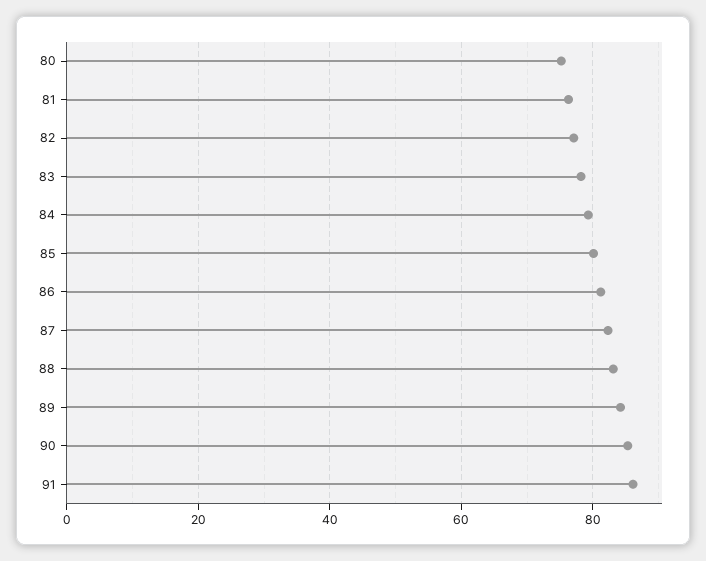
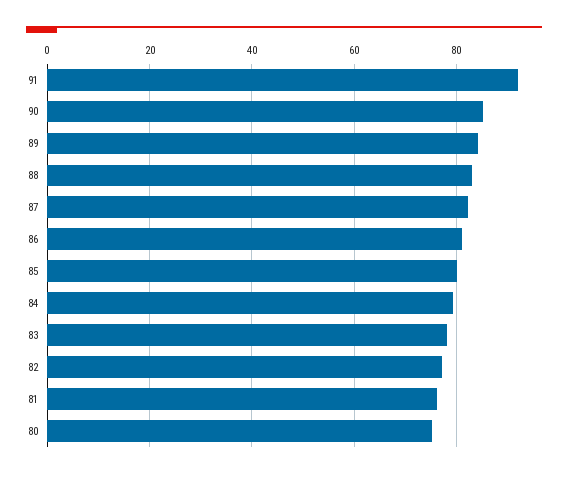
  {
    "80": 76,
    "81": 76,
    "82": 78,
    "83": 78,
    "84": 80,
    "85": 80,
    "86": 82,
    "87": 82,
    "88": 84,
    "89": 84,
    "90": 86,
-   "91": 86
+   "91": 92
  }

